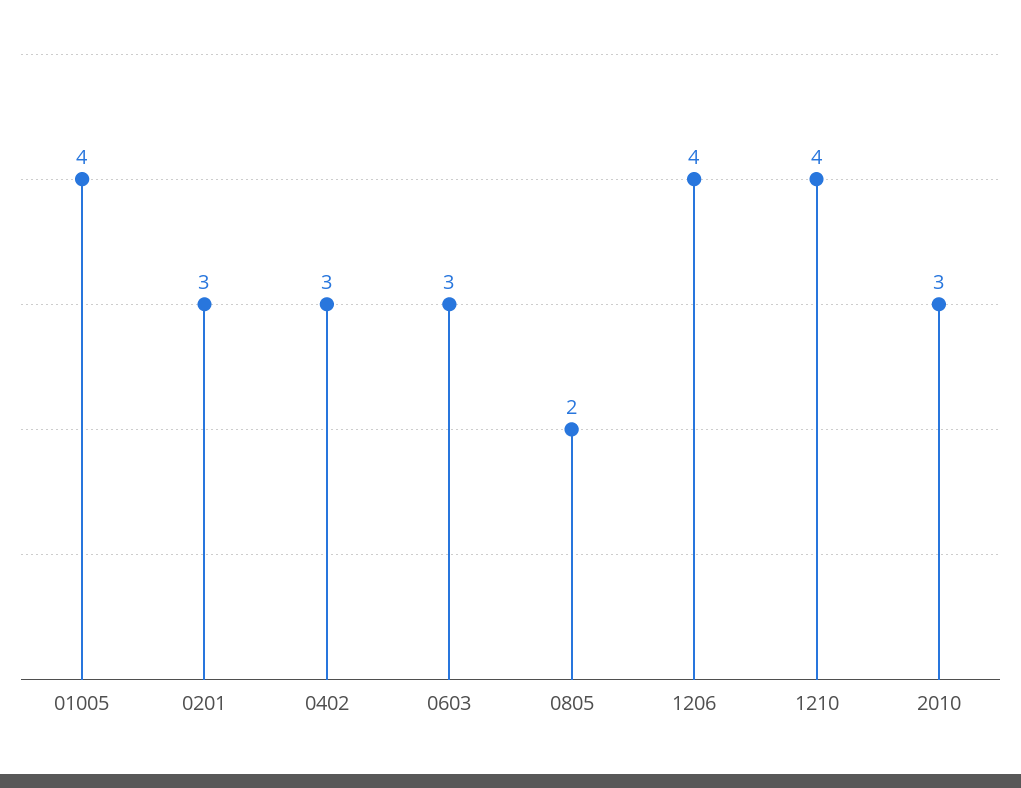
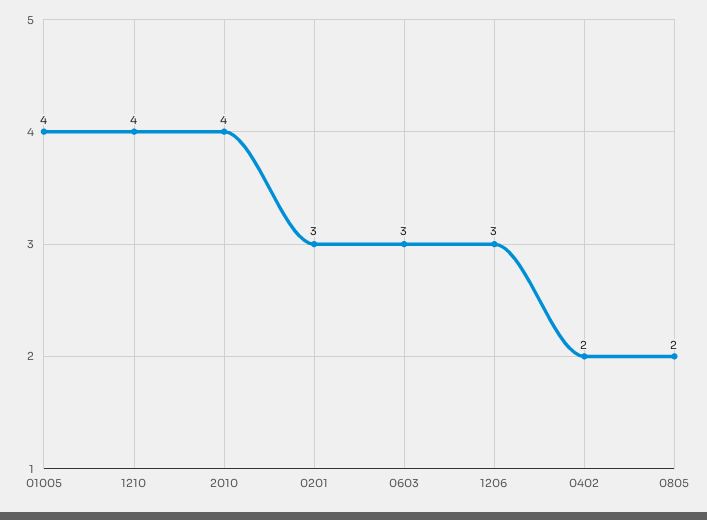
  {
    "01005": 4,
    "0201": 3,
-   "0402": 3,
+   "0402": 2,
    "0603": 3,
    "0805": 2,
-   "1206": 4,
+   "1206": 3,
    "1210": 4,
-   "2010": 3
+   "2010": 4
  }

